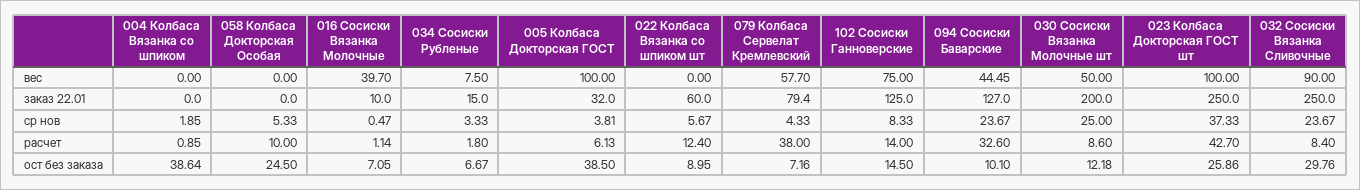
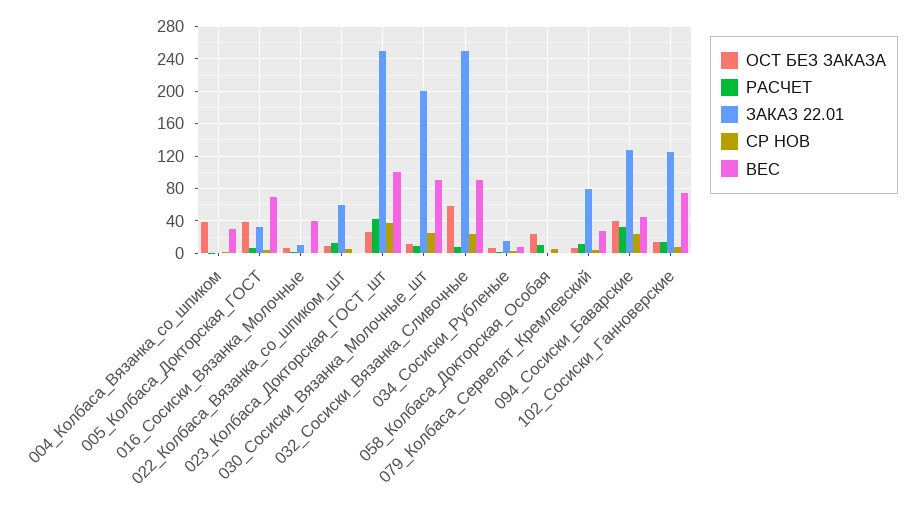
  {
    "вес": {
-     "004 Колбаса Вязанка со шпиком": 0,
+     "004 Колбаса Вязанка со шпиком": 30,
      "058 Колбаса Докторская Особая": 0,
      "016 Сосиски Вязанка Молочные": 39.7,
      "034 Сосиски Рубленые": 7.5,
-     "005 Колбаса Докторская ГОСТ": 100,
+     "005 Колбаса Докторская ГОСТ": 70,
      "022 Колбаса Вязанка со шпиком шт": 0,
-     "079 Колбаса Сервелат Кремлевский": 57.7,
+     "079 Колбаса Сервелат Кремлевский": 30,
      "102 Сосиски Ганноверские": 75,
      "094 Сосиски Баварские": 44.45,
-     "030 Сосиски Вязанка Молочные шт": 50,
+     "030 Сосиски Вязанка Молочные шт": 90,
      "023 Колбаса Докторская ГОСТ шт": 100,
      "032 Сосиски Вязанка Сливочные": 90
    },
    "заказ 22.01": {
      "004 Колбаса Вязанка со шпиком": 0,
      "058 Колбаса Докторская Особая": 0,
      "016 Сосиски Вязанка Молочные": 10,
      "034 Сосиски Рубленые": 15,
      "005 Колбаса Докторская ГОСТ": 32,
      "022 Колбаса Вязанка со шпиком шт": 60,
      "079 Колбаса Сервелат Кремлевский": 79.4,
      "102 Сосиски Ганноверские": 125,
      "094 Сосиски Баварские": 127,
      "030 Сосиски Вязанка Молочные шт": 200,
      "023 Колбаса Докторская ГОСТ шт": 250,
      "032 Сосиски Вязанка Сливочные": 250
    },
    "ср нов": {
      "004 Колбаса Вязанка со шпиком": 1.85,
      "058 Колбаса Докторская Особая": 5.33,
      "016 Сосиски Вязанка Молочные": 0.47,
      "034 Сосиски Рубленые": 3.33,
      "005 Колбаса Докторская ГОСТ": 3.81,
      "022 Колбаса Вязанка со шпиком шт": 5.67,
      "079 Колбаса Сервелат Кремлевский": 4.33,
      "102 Сосиски Ганноверские": 8.33,
      "094 Сосиски Баварские": 23.67,
      "030 Сосиски Вязанка Молочные шт": 25,
      "023 Колбаса Докторская ГОСТ шт": 37.33,
      "032 Сосиски Вязанка Сливочные": 23.67
    },
    "расчет": {
      "004 Колбаса Вязанка со шпиком": 0.85,
      "058 Колбаса Докторская Особая": 10,
      "016 Сосиски Вязанка Молочные": 1.14,
      "034 Сосиски Рубленые": 1.8,
      "005 Колбаса Докторская ГОСТ": 6.13,
      "022 Колбаса Вязанка со шпиком шт": 12.4,
-     "079 Колбаса Сервелат Кремлевский": 38,
+     "079 Колбаса Сервелат Кремлевский": 10,
      "102 Сосиски Ганноверские": 14,
      "094 Сосиски Баварские": 32.6,
      "030 Сосиски Вязанка Молочные шт": 8.6,
      "023 Колбаса Докторская ГОСТ шт": 42.7,
      "032 Сосиски Вязанка Сливочные": 8.4
    },
    "ост без заказа": {
      "004 Колбаса Вязанка со шпиком": 38.64,
      "058 Колбаса Докторская Особая": 24.5,
      "016 Сосиски Вязанка Молочные": 7.05,
      "034 Сосиски Рубленые": 6.67,
      "005 Колбаса Докторская ГОСТ": 38.5,
      "022 Колбаса Вязанка со шпиком шт": 8.95,
      "079 Колбаса Сервелат Кремлевский": 7.16,
      "102 Сосиски Ганноверские": 14.5,
-     "094 Сосиски Баварские": 10.1,
+     "094 Сосиски Баварские": 40,
      "030 Сосиски Вязанка Молочные шт": 12.18,
      "023 Колбаса Докторская ГОСТ шт": 25.86,
-     "032 Сосиски Вязанка Сливочные": 29.76
+     "032 Сосиски Вязанка Сливочные": 60
    }
  }

